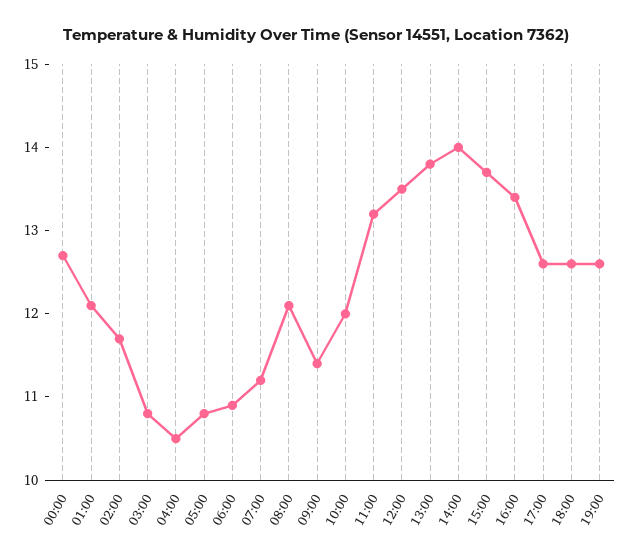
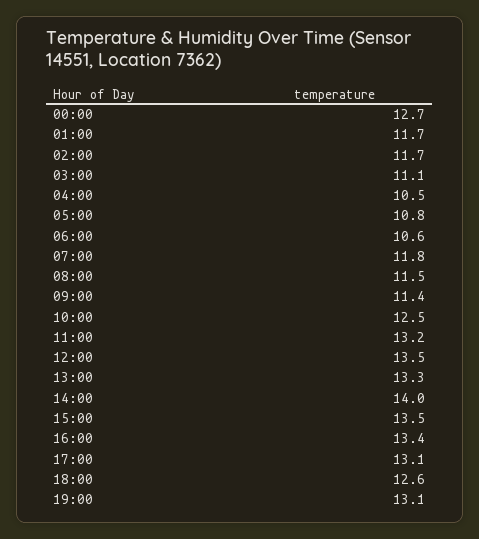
  {
    "00:00": 12.7,
-   "01:00": 12.1,
+   "01:00": 11.7,
    "02:00": 11.7,
-   "03:00": 10.8,
+   "03:00": 11.1,
    "04:00": 10.5,
    "05:00": 10.8,
-   "06:00": 10.9,
+   "06:00": 10.6,
-   "07:00": 11.2,
+   "07:00": 11.8,
-   "08:00": 12.1,
+   "08:00": 11.5,
    "09:00": 11.4,
-   "10:00": 12,
+   "10:00": 12.5,
    "11:00": 13.2,
    "12:00": 13.5,
-   "13:00": 13.8,
+   "13:00": 13.3,
    "14:00": 14,
-   "15:00": 13.7,
+   "15:00": 13.5,
    "16:00": 13.4,
-   "17:00": 12.6,
+   "17:00": 13.1,
    "18:00": 12.6,
-   "19:00": 12.6
+   "19:00": 13.1
  }

